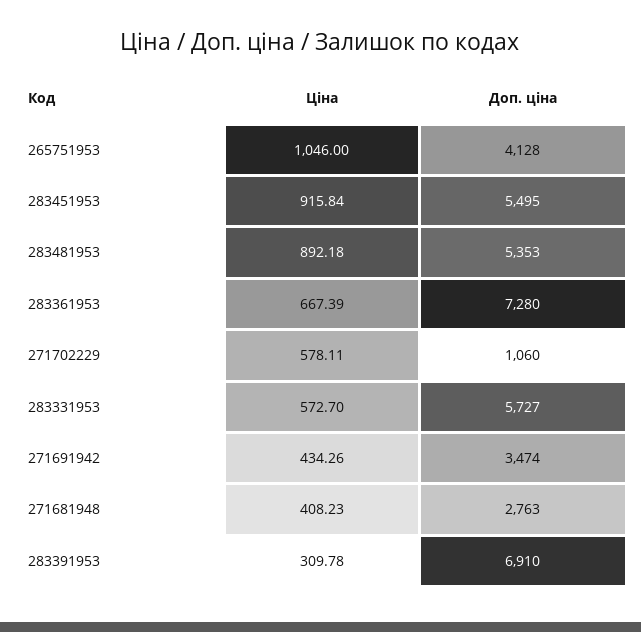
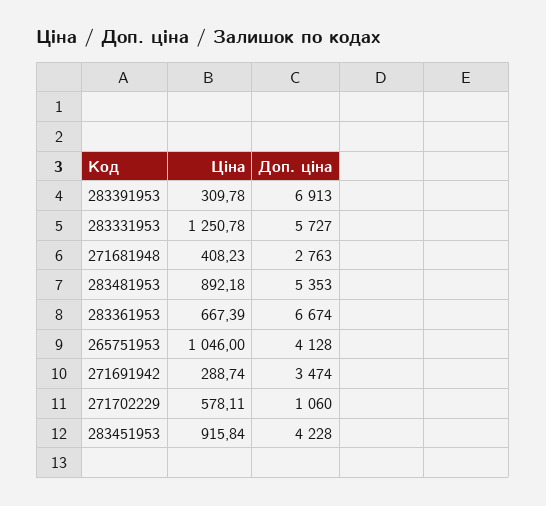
  {
    "Ціна": {
      "265751953": 1046,
      "283451953": 915.84,
      "283481953": 892.18,
      "283361953": 667.39,
      "271702229": 578.11,
-     "283331953": 572.7,
+     "283331953": 1250.78,
-     "271691942": 434.26,
+     "271691942": 288.74,
      "271681948": 408.23,
      "283391953": 309.78
    },
    "Доп. ціна": {
      "265751953": 4128,
-     "283451953": 5495,
+     "283451953": 4228,
      "283481953": 5353,
-     "283361953": 7280,
+     "283361953": 6674,
      "271702229": 1060,
      "283331953": 5727,
      "271691942": 3474,
      "271681948": 2763,
-     "283391953": 6910
+     "283391953": 6913
    }
  }

